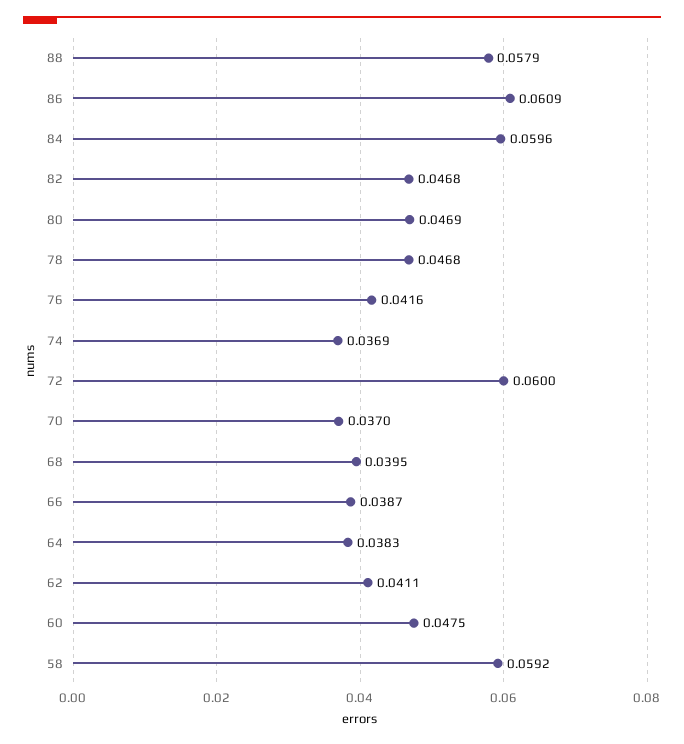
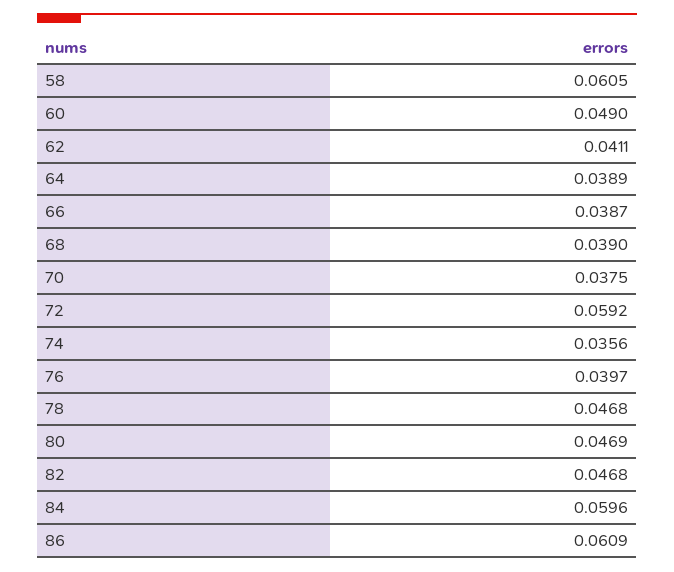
  {
-   "88": 0.0579,
    "86": 0.0609,
    "84": 0.0596,
    "82": 0.0468,
    "80": 0.0469,
    "78": 0.0468,
-   "76": 0.0416,
+   "76": 0.0397,
-   "74": 0.0369,
+   "74": 0.0356,
-   "72": 0.06,
+   "72": 0.0592,
-   "70": 0.037,
+   "70": 0.0375,
-   "68": 0.0395,
+   "68": 0.039,
    "66": 0.0387,
-   "64": 0.0383,
+   "64": 0.0389,
    "62": 0.0411,
-   "60": 0.0475,
+   "60": 0.049,
-   "58": 0.0592
+   "58": 0.0605
  }

